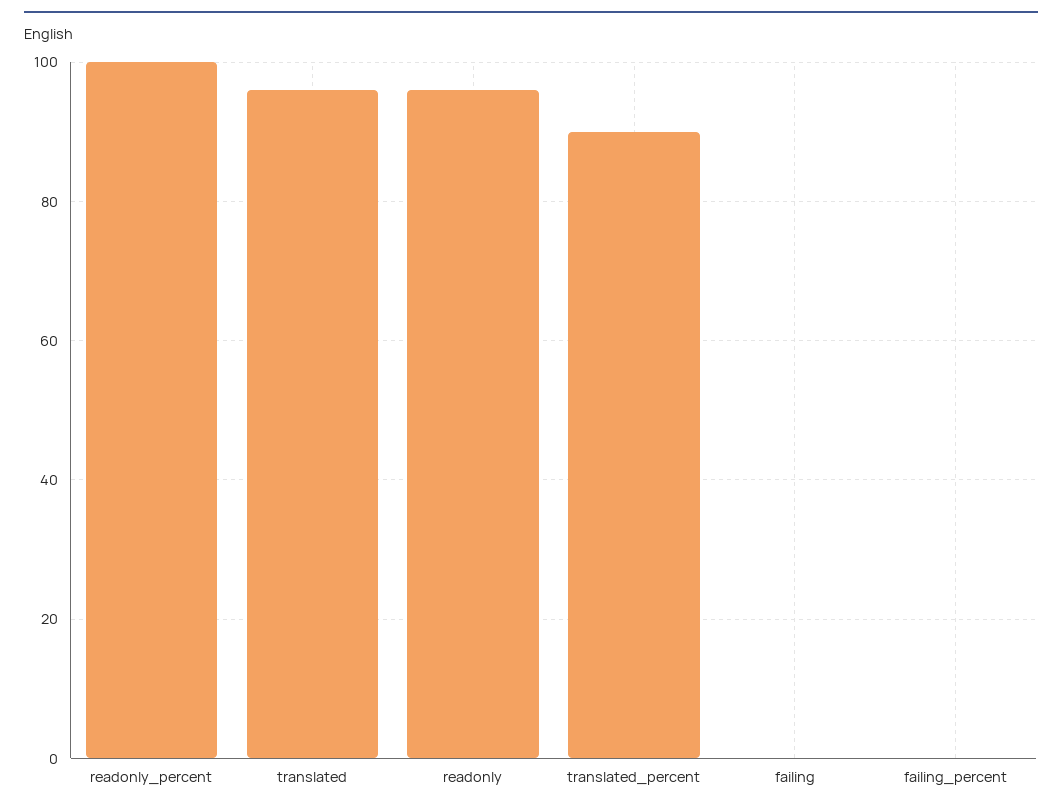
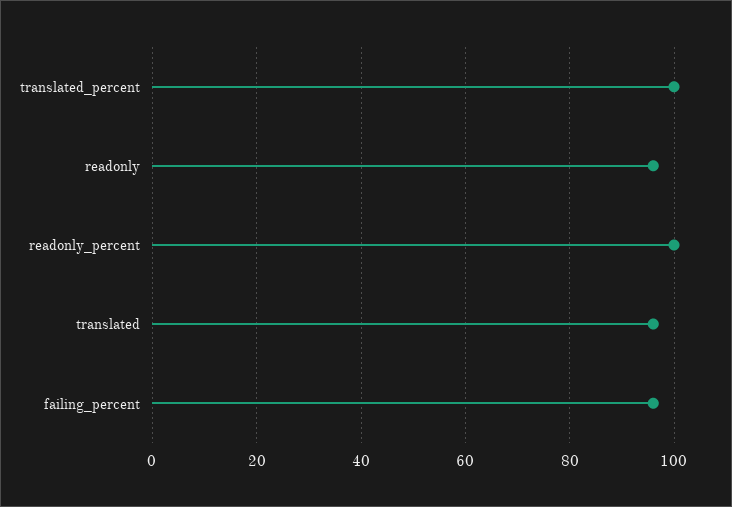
  {
    "readonly_percent": 100,
    "translated": 95,
    "readonly": 95,
-   "translated_percent": 90,
+   "translated_percent": 100,
-   "failing": 0,
-   "failing_percent": 0
+   "failing_percent": 95
  }

